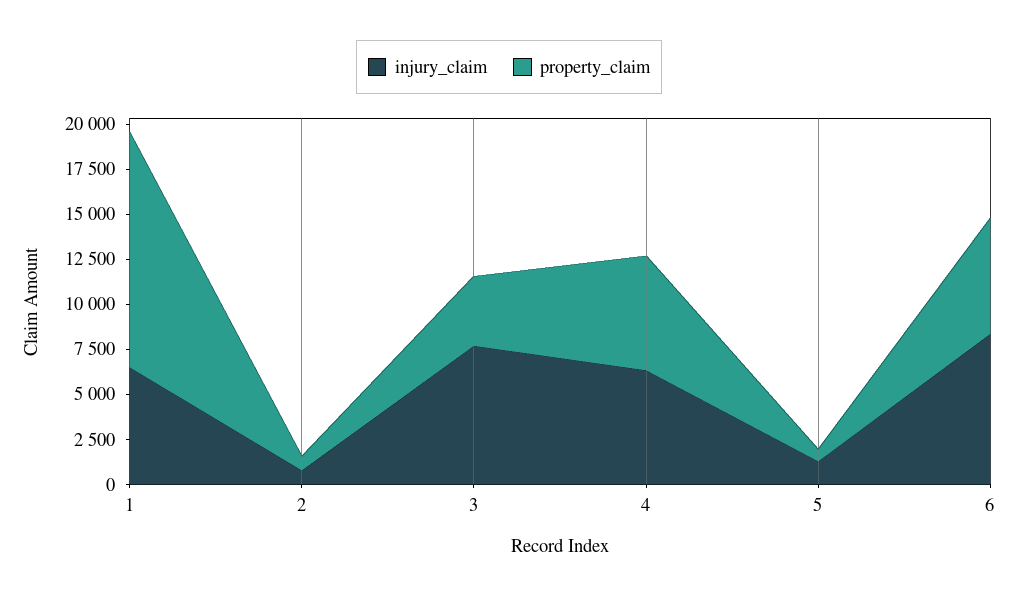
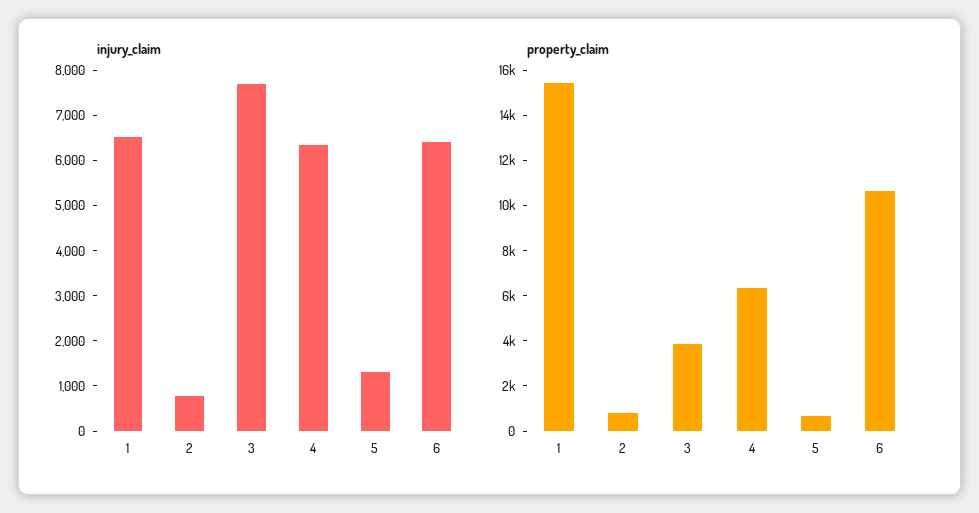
  {
    "injury_claim": {
      "1": 6600,
      "2": 800,
      "3": 7800,
      "4": 6400,
      "5": 1400,
-     "6": 8500
+     "6": 6400
    },
    "property_claim": {
-     "1": 13000,
+     "1": 15500,
      "2": 1000,
      "3": 4000,
      "4": 6500,
      "5": 500,
-     "6": 6500
+     "6": 10500
    }
  }

